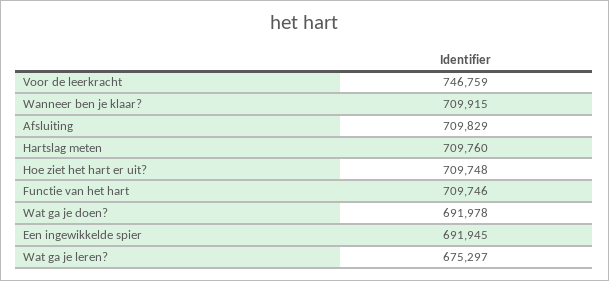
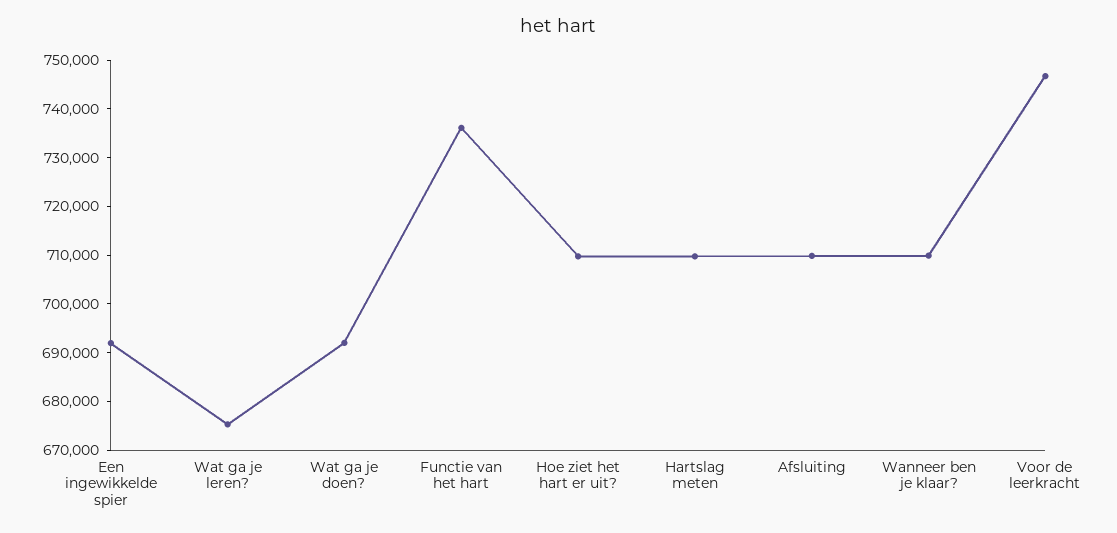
  {
    "Voor de leerkracht": 746759,
    "Wanneer ben je klaar?": 709915,
    "Afsluiting": 709829,
    "Hartslag meten": 709760,
    "Hoe ziet het hart er uit?": 709748,
-   "Functie van het hart": 709746,
+   "Functie van het hart": 736000,
    "Wat ga je doen?": 691978,
    "Een ingewikkelde spier": 691945,
    "Wat ga je leren?": 675297
  }

